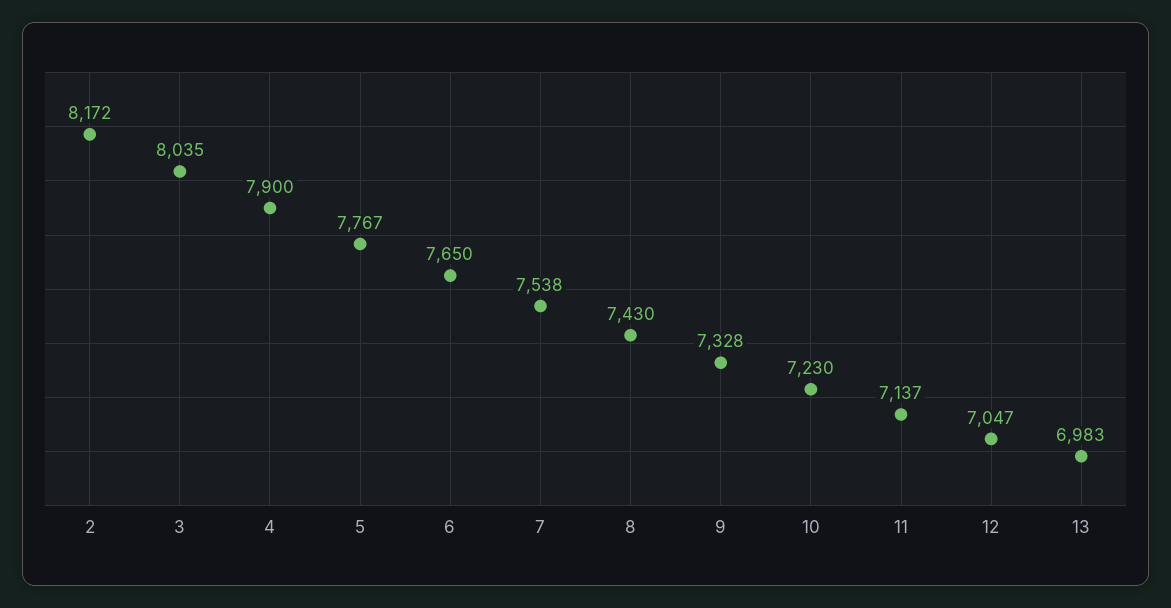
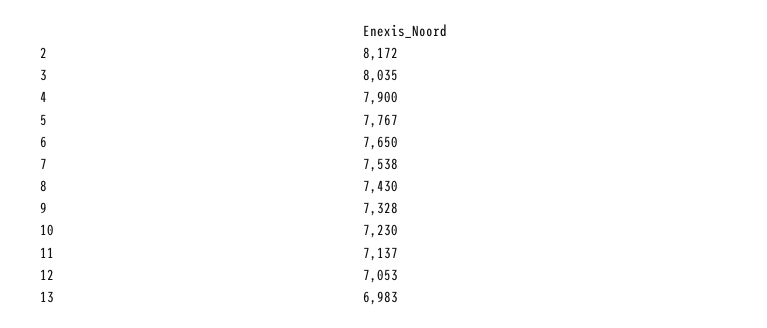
  {
    "2": 8172,
    "3": 8035,
    "4": 7900,
    "5": 7767,
    "6": 7650,
    "7": 7538,
    "8": 7430,
    "9": 7328,
    "10": 7230,
    "11": 7137,
-   "12": 7047,
+   "12": 7053,
    "13": 6983
  }

